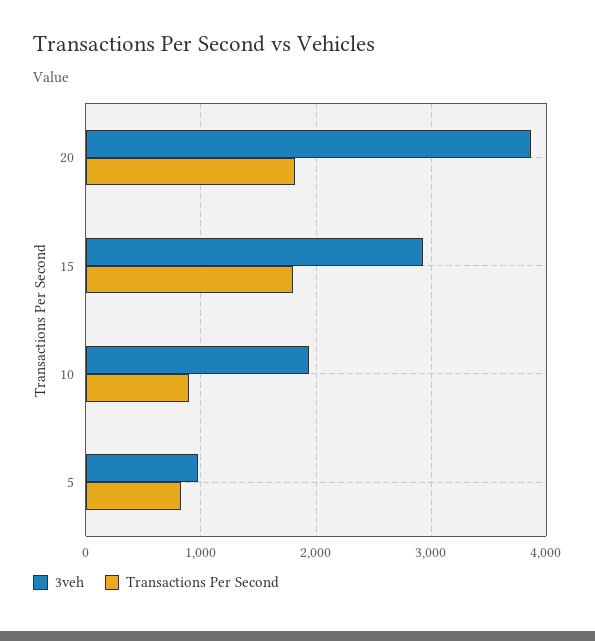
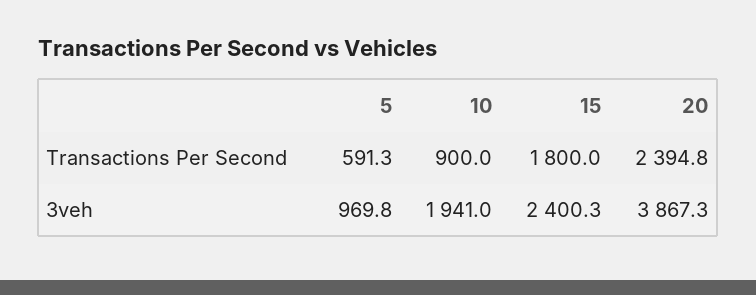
  {
    "3veh": {
      "20": 3867.3,
-     "15": 2900,
+     "15": 2400.3,
      "10": 1941,
      "5": 969.8
    },
    "Transactions Per Second": {
-     "20": 1800,
+     "20": 2394.8,
      "15": 1800,
      "10": 900,
-     "5": 800
+     "5": 591.3
    }
  }

